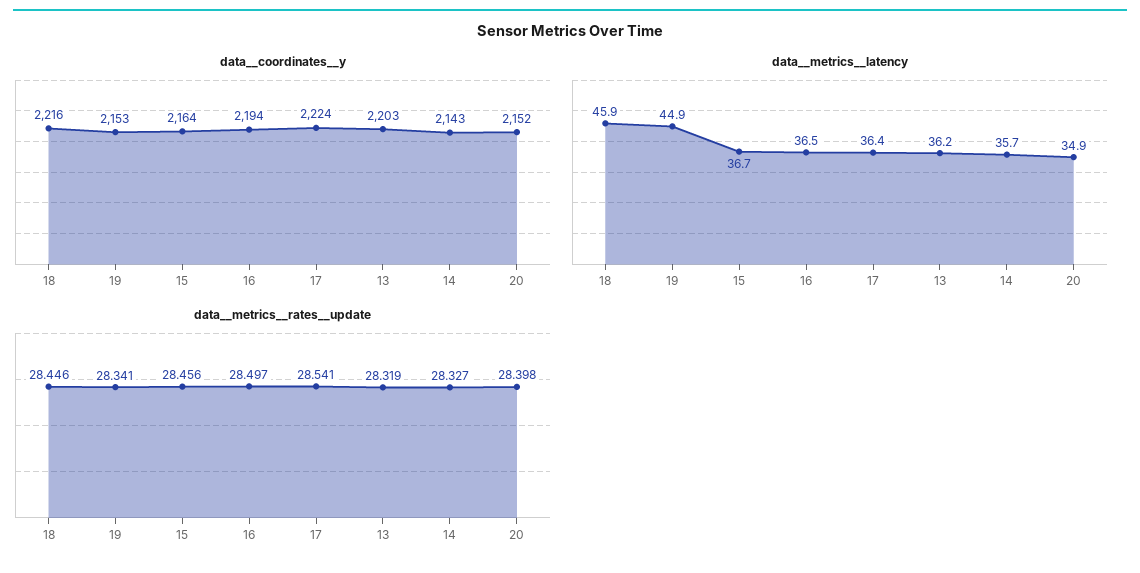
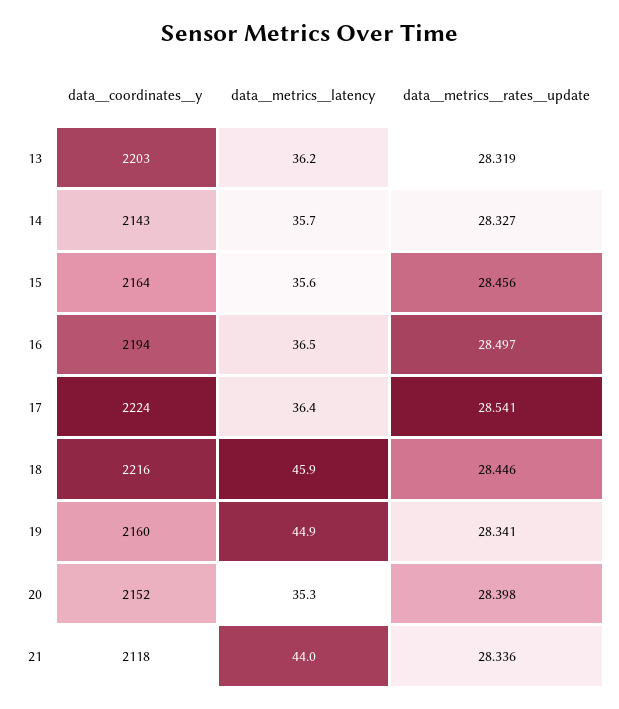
  {
    "data__coordinates__y": {
      "18": 2216,
-     "19": 2153,
+     "19": 2160,
      "15": 2164,
      "16": 2194,
      "17": 2224,
      "13": 2203,
      "14": 2143,
-     "20": 2152
+     "20": 2152,
+     "21": 2118
    },
    "data__metrics__latency": {
      "18": 45.9,
      "19": 44.9,
-     "15": 36.7,
+     "15": 35.6,
      "16": 36.5,
      "17": 36.4,
      "13": 36.2,
      "14": 35.7,
-     "20": 34.9
+     "20": 35.3,
+     "21": 44
    },
    "data__metrics__rates__update": {
      "18": 28.446,
      "19": 28.341,
      "15": 28.456,
      "16": 28.497,
      "17": 28.541,
      "13": 28.319,
      "14": 28.327,
-     "20": 28.398
+     "20": 28.398,
+     "21": 28.336
    }
  }

